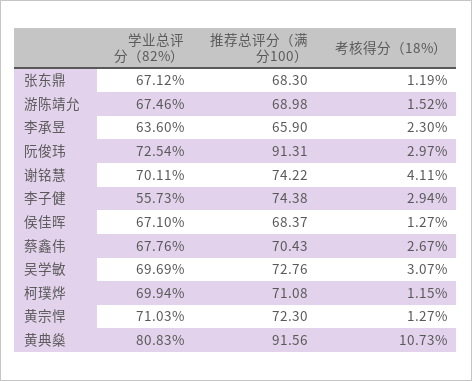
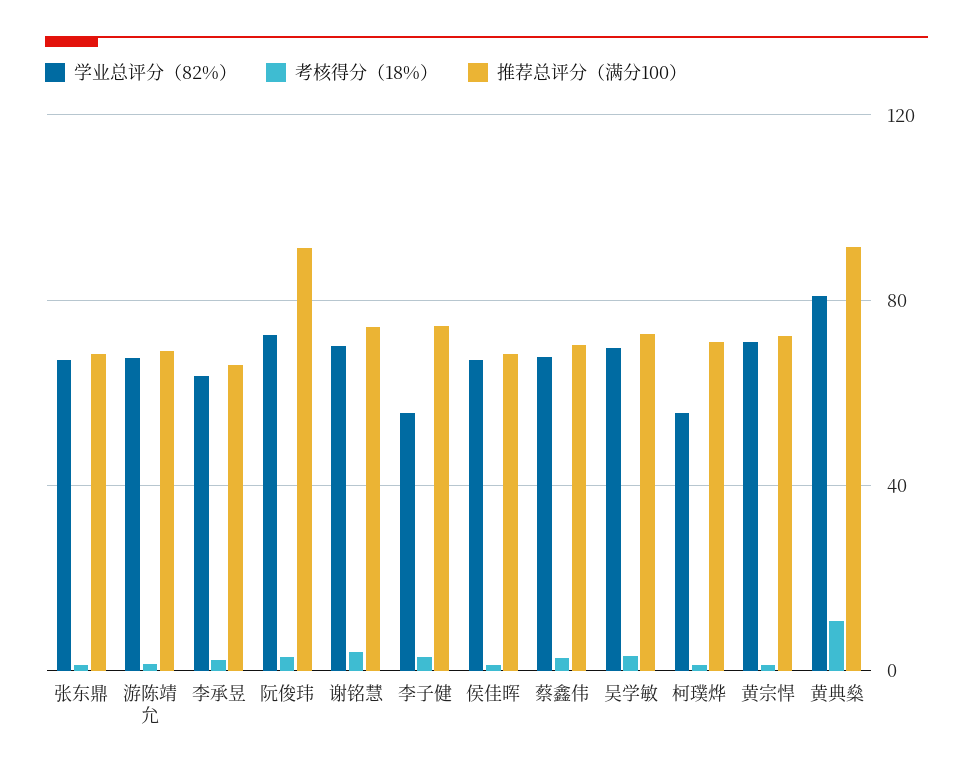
  {
    "学业总评分（82%）": {
      "张东鼎": 67.12,
      "游陈靖允": 67.46,
      "李承昱": 63.6,
      "阮俊玮": 72.54,
      "谢铭慧": 70.11,
      "李子健": 55.73,
      "侯佳晖": 67.1,
      "蔡鑫伟": 67.76,
      "吴学敏": 69.69,
-     "柯璞烨": 69.94,
+     "柯璞烨": 55,
      "黄宗悍": 71.03,
      "黄典燊": 80.83
    },
    "推荐总评分（满分100）": {
      "张东鼎": 68.3,
      "游陈靖允": 68.98,
      "李承昱": 65.9,
      "阮俊玮": 91.31,
      "谢铭慧": 74.22,
      "李子健": 74.38,
      "侯佳晖": 68.37,
      "蔡鑫伟": 70.43,
      "吴学敏": 72.76,
      "柯璞烨": 71.08,
      "黄宗悍": 72.3,
      "黄典燊": 91.56
    },
    "考核得分（18%）": {
      "张东鼎": 1.19,
      "游陈靖允": 1.52,
      "李承昱": 2.3,
      "阮俊玮": 2.97,
      "谢铭慧": 4.11,
      "李子健": 2.94,
      "侯佳晖": 1.27,
      "蔡鑫伟": 2.67,
      "吴学敏": 3.07,
      "柯璞烨": 1.15,
      "黄宗悍": 1.27,
      "黄典燊": 10.73
    }
  }

